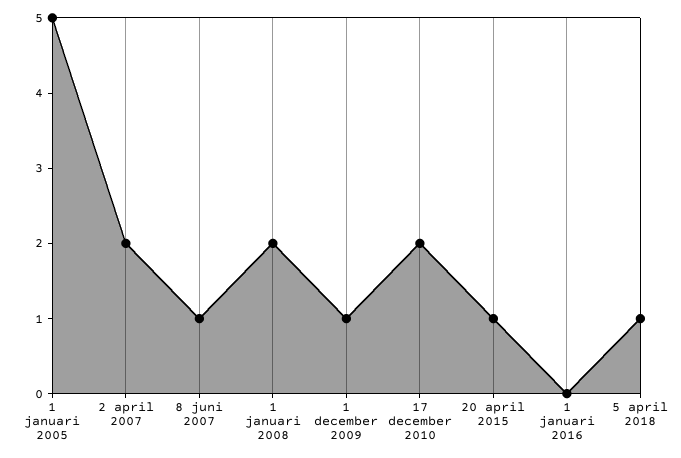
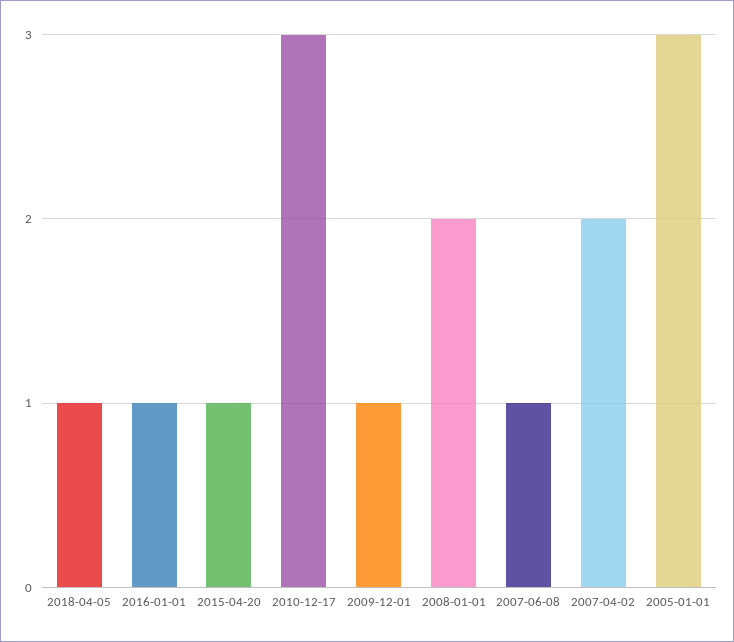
  {
-   "1 januari 2005": 5,
+   "1 januari 2005": 3,
    "2 april 2007": 2,
    "8 juni 2007": 1,
    "1 januari 2008": 2,
    "1 december 2009": 1,
-   "17 december 2010": 2,
+   "17 december 2010": 3,
    "20 april 2015": 1,
-   "1 januari 2016": 0,
+   "1 januari 2016": 1,
    "5 april 2018": 1
  }

